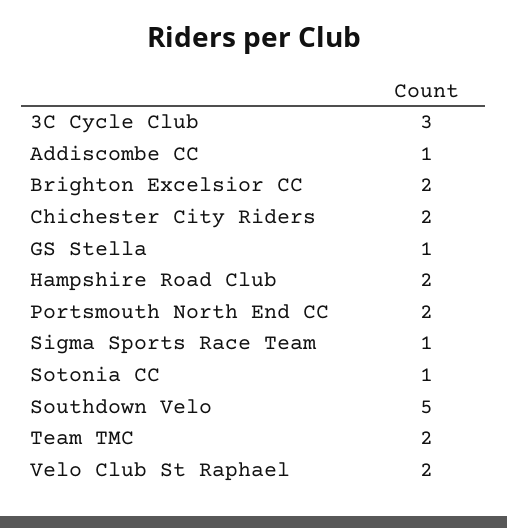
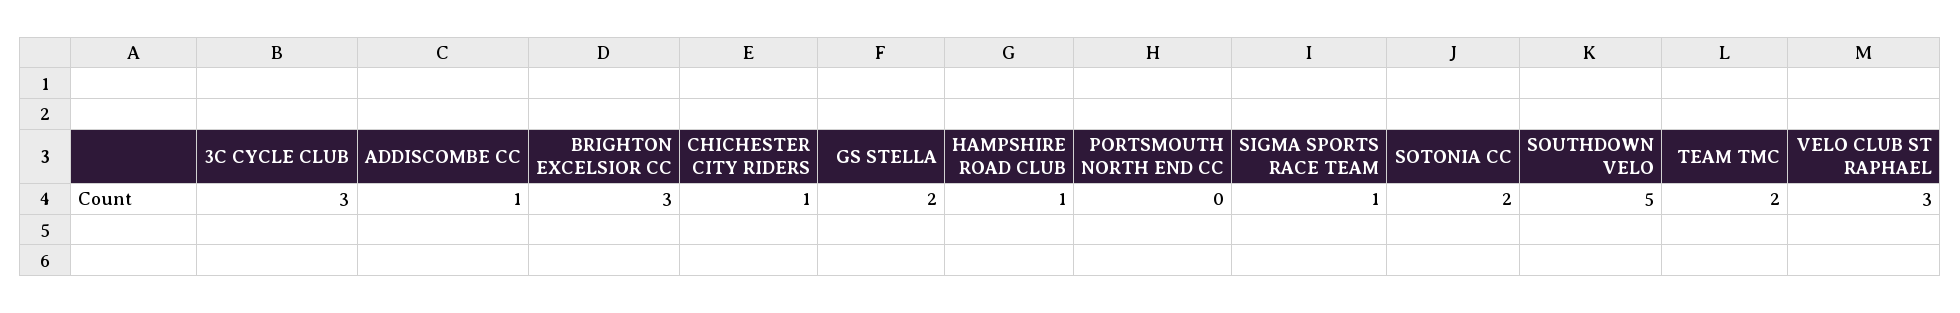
  {
    "3C Cycle Club": 3,
    "Addiscombe CC": 1,
-   "Brighton Excelsior CC": 2,
+   "Brighton Excelsior CC": 3,
-   "Chichester City Riders": 2,
+   "Chichester City Riders": 1,
-   "GS Stella": 1,
+   "GS Stella": 2,
-   "Hampshire Road Club": 2,
+   "Hampshire Road Club": 1,
-   "Portsmouth North End CC": 2,
+   "Portsmouth North End CC": 0,
    "Sigma Sports Race Team": 1,
-   "Sotonia CC": 1,
+   "Sotonia CC": 2,
    "Southdown Velo": 5,
    "Team TMC": 2,
-   "Velo Club St Raphael": 2
+   "Velo Club St Raphael": 3
  }

